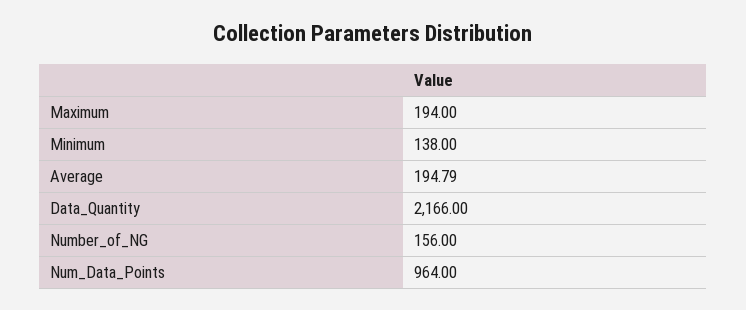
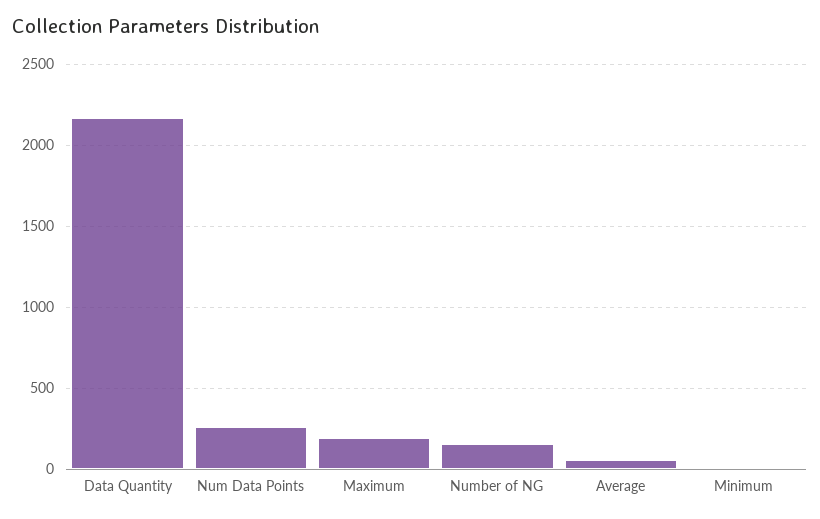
  {
    "Maximum": 194,
-   "Minimum": 138,
+   "Minimum": 0,
-   "Average": 194.79,
+   "Average": 50,
    "Data_Quantity": 2166,
    "Number_of_NG": 156,
-   "Num_Data_Points": 964
+   "Num_Data_Points": 250
  }

